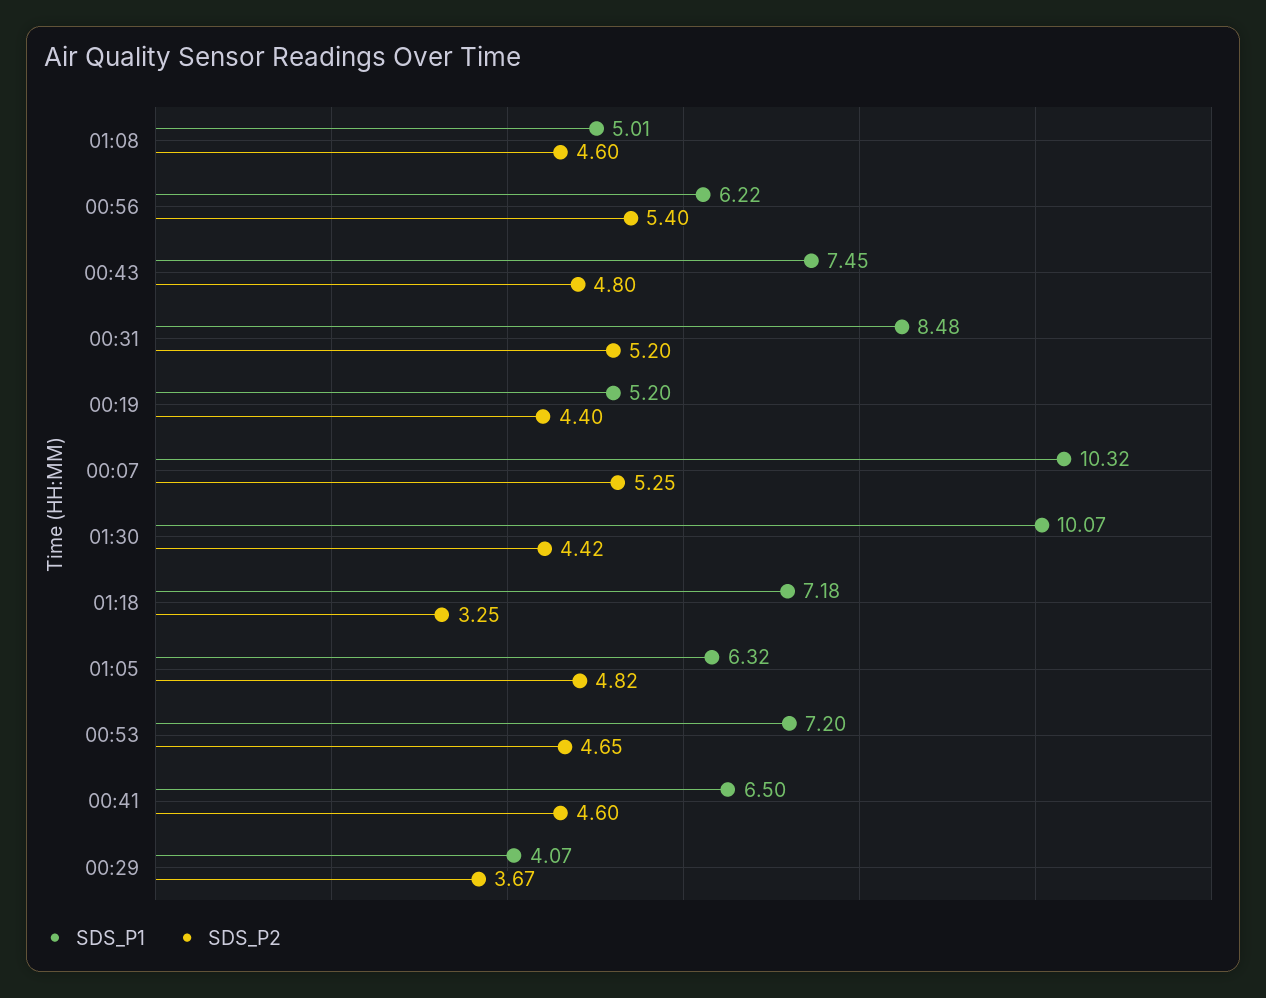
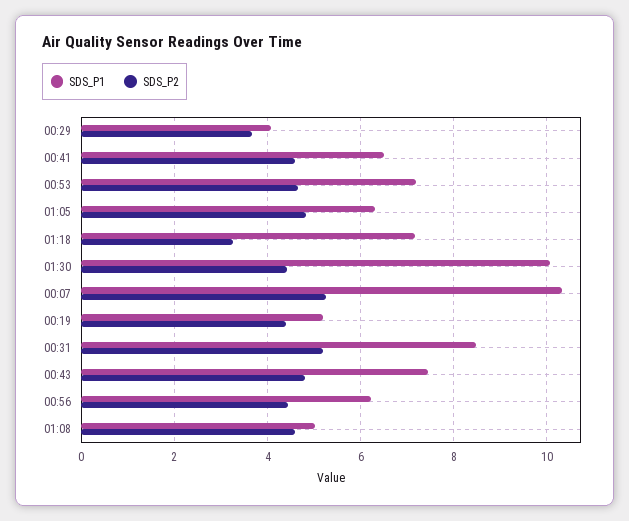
  {
    "SDS_P1": {
      "01:08": 5.01,
      "00:56": 6.22,
      "00:43": 7.45,
      "00:31": 8.48,
      "00:19": 5.2,
      "00:07": 10.32,
      "01:30": 10.07,
      "01:18": 7.18,
      "01:05": 6.32,
      "00:53": 7.2,
      "00:41": 6.5,
      "00:29": 4.07
    },
    "SDS_P2": {
      "01:08": 4.6,
-     "00:56": 5.4,
+     "00:56": 4.4,
      "00:43": 4.8,
      "00:31": 5.2,
      "00:19": 4.4,
      "00:07": 5.25,
      "01:30": 4.42,
      "01:18": 3.25,
      "01:05": 4.82,
      "00:53": 4.65,
      "00:41": 4.6,
      "00:29": 3.67
    }
  }

